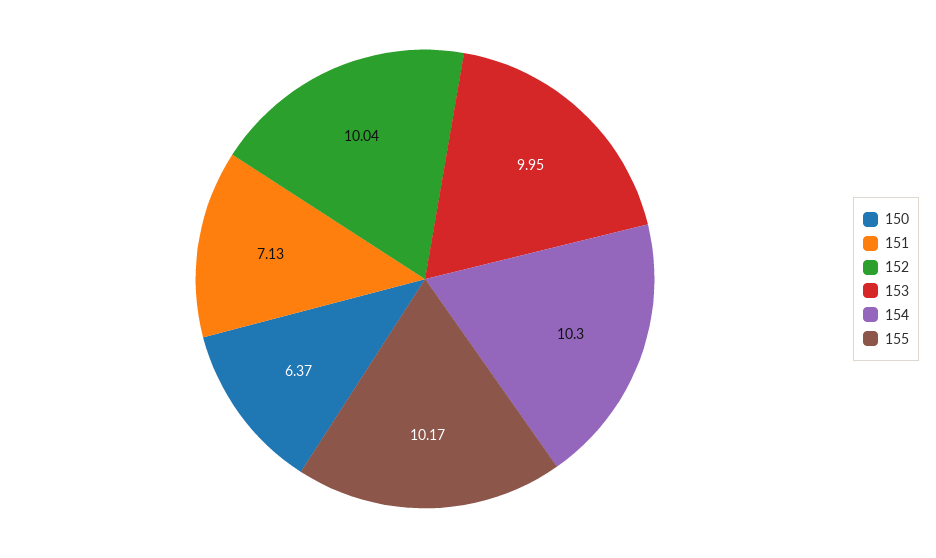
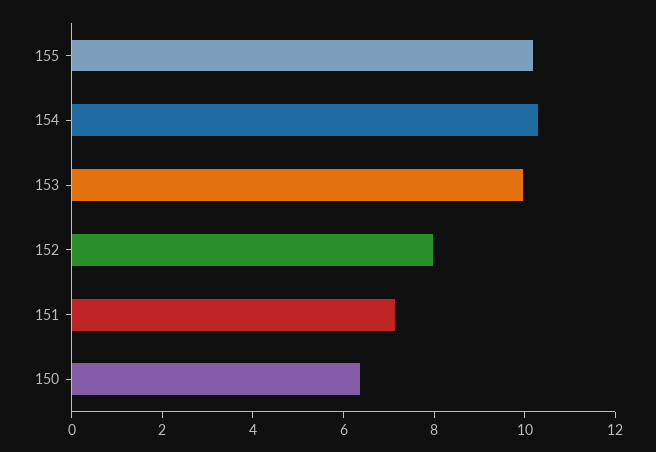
  {
    "150": 6.37,
    "151": 7.13,
-   "152": 10.04,
+   "152": 8,
    "153": 9.95,
    "154": 10.3,
    "155": 10.17
  }

